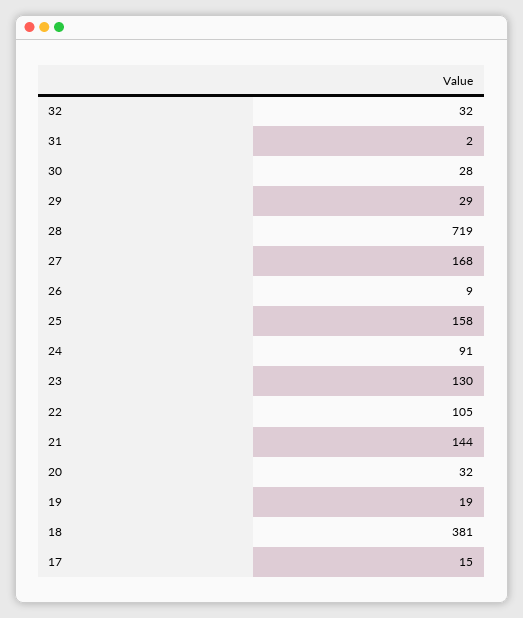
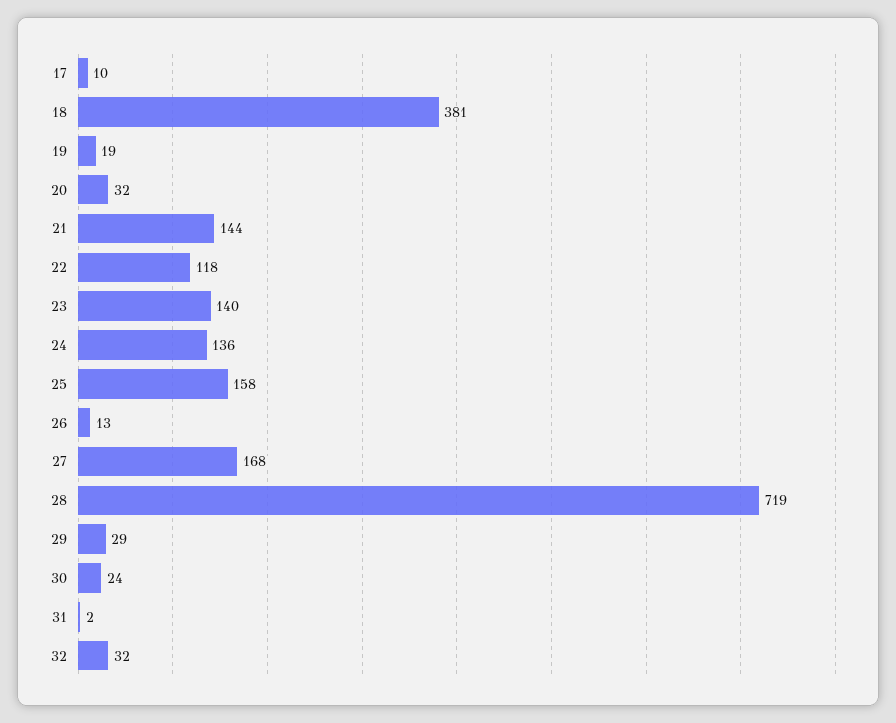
  {
    "32": 32,
    "31": 2,
-   "30": 28,
+   "30": 24,
    "29": 29,
    "28": 719,
    "27": 168,
-   "26": 9,
+   "26": 13,
    "25": 158,
-   "24": 91,
+   "24": 136,
-   "23": 130,
+   "23": 140,
-   "22": 105,
+   "22": 118,
    "21": 144,
    "20": 32,
    "19": 19,
    "18": 381,
-   "17": 15
+   "17": 10
  }

